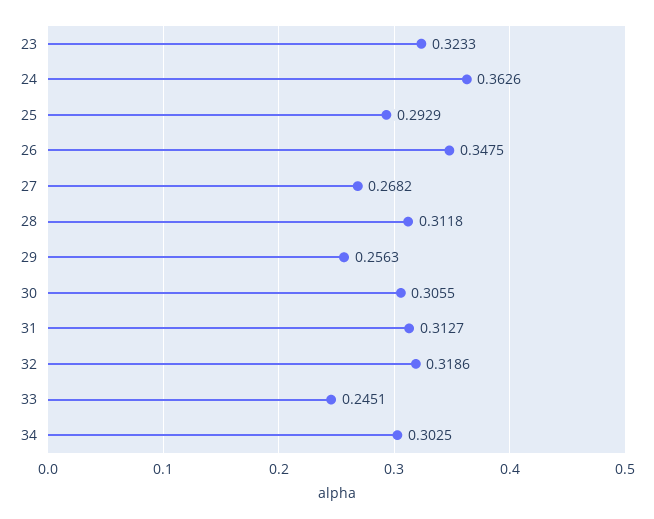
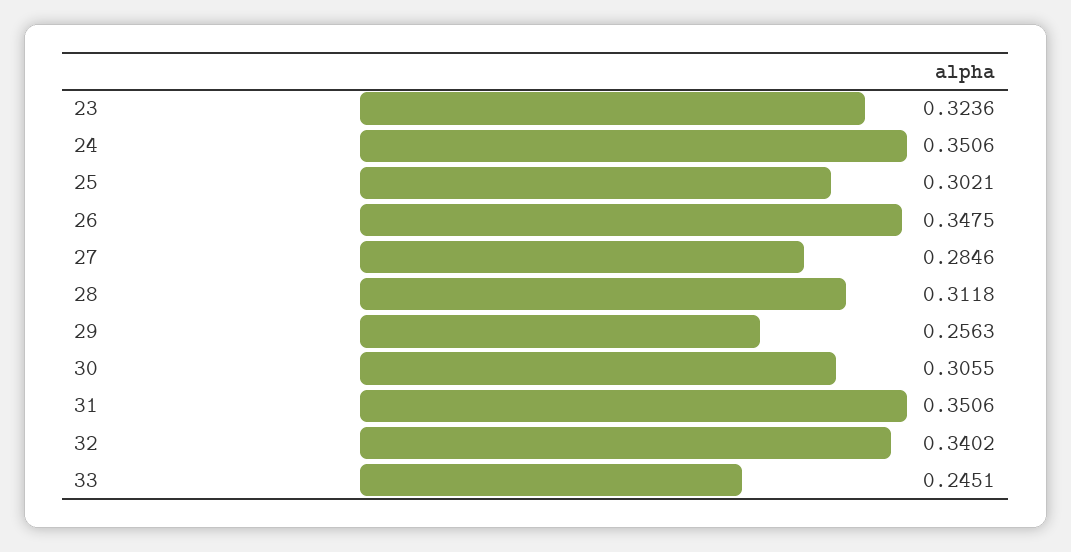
  {
-   "23": 0.3233,
+   "23": 0.3236,
-   "24": 0.3626,
+   "24": 0.3506,
-   "25": 0.2929,
+   "25": 0.3021,
    "26": 0.3475,
-   "27": 0.2682,
+   "27": 0.2846,
    "28": 0.3118,
    "29": 0.2563,
    "30": 0.3055,
-   "31": 0.3127,
+   "31": 0.3506,
-   "32": 0.3186,
+   "32": 0.3402,
-   "33": 0.2451,
+   "33": 0.2451
-   "34": 0.3025
  }

